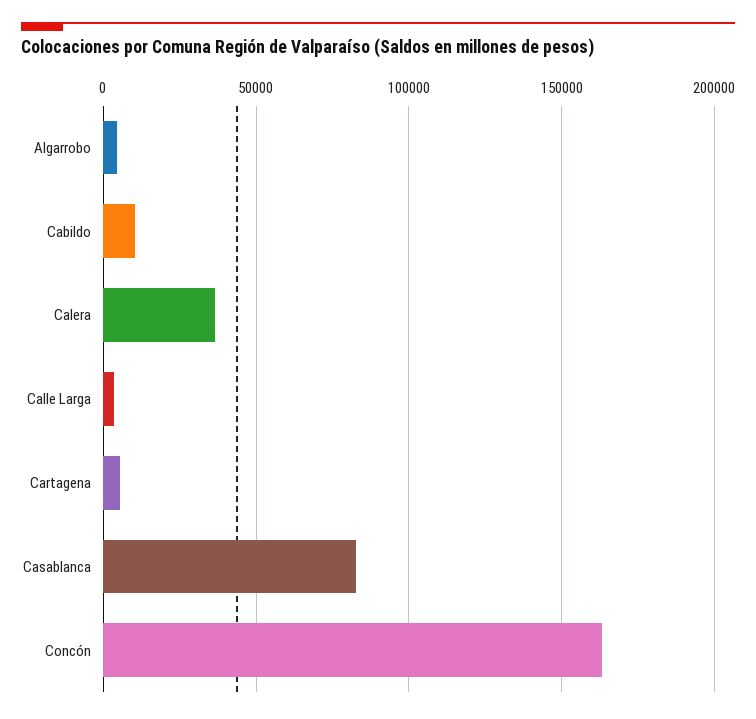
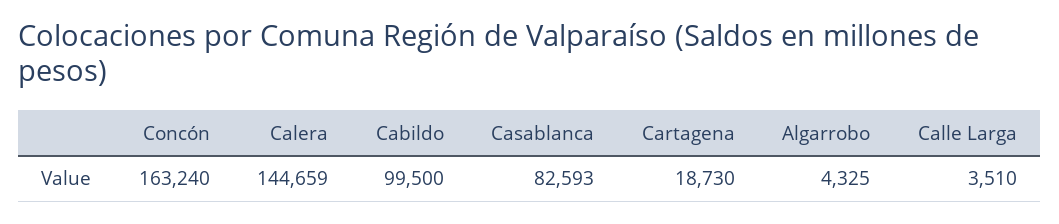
  {
    "Algarrobo": 4325,
-   "Cabildo": 10000,
+   "Cabildo": 99500,
-   "Calera": 35000,
+   "Calera": 144659,
    "Calle Larga": 3510,
-   "Cartagena": 5000,
+   "Cartagena": 18730,
    "Casablanca": 82593,
    "Concón": 163240
  }

